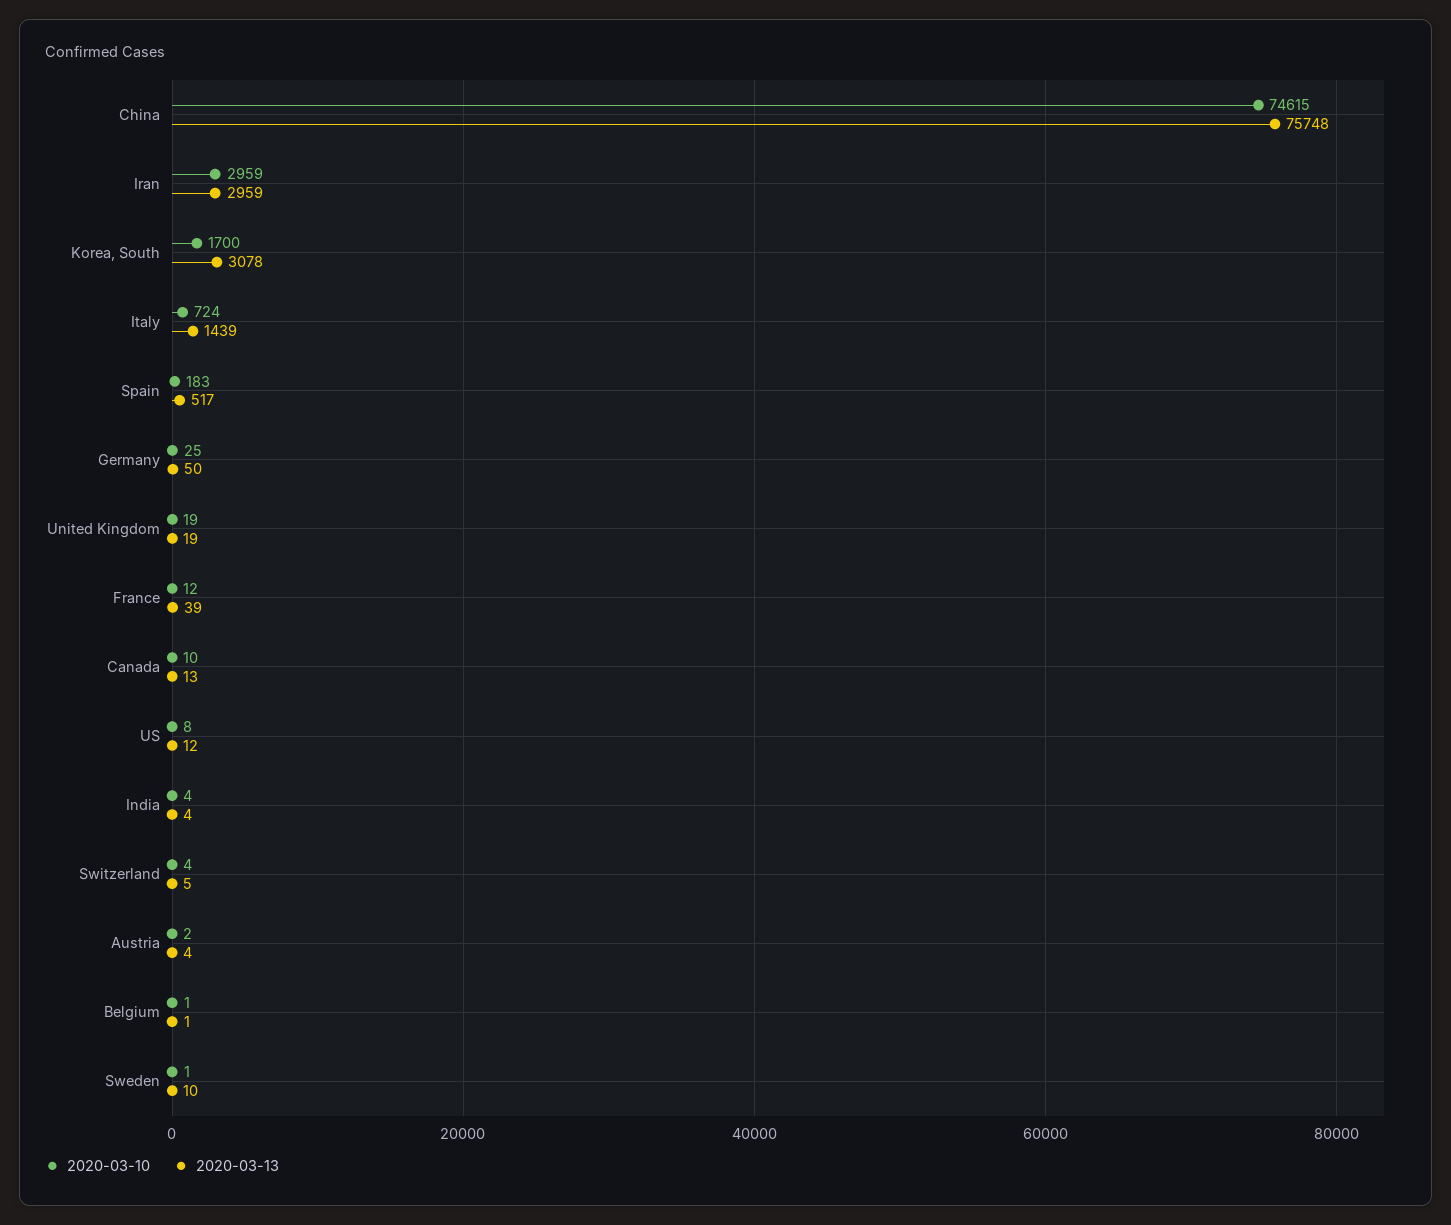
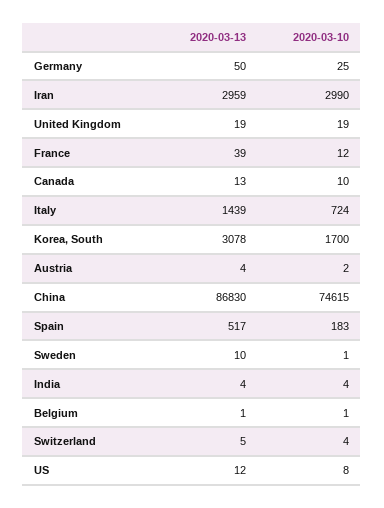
  {
    "2020-03-10": {
      "China": 74615,
-     "Iran": 2959,
+     "Iran": 2990,
      "Korea, South": 1700,
      "Italy": 724,
      "Spain": 183,
      "Germany": 25,
      "United Kingdom": 19,
      "France": 12,
      "Canada": 10,
      "US": 8,
      "India": 4,
      "Switzerland": 4,
      "Austria": 2,
      "Belgium": 1,
      "Sweden": 1
    },
    "2020-03-13": {
-     "China": 75748,
+     "China": 86830,
      "Iran": 2959,
      "Korea, South": 3078,
      "Italy": 1439,
      "Spain": 517,
      "Germany": 50,
      "United Kingdom": 19,
      "France": 39,
      "Canada": 13,
      "US": 12,
      "India": 4,
      "Switzerland": 5,
      "Austria": 4,
      "Belgium": 1,
      "Sweden": 10
    }
  }

